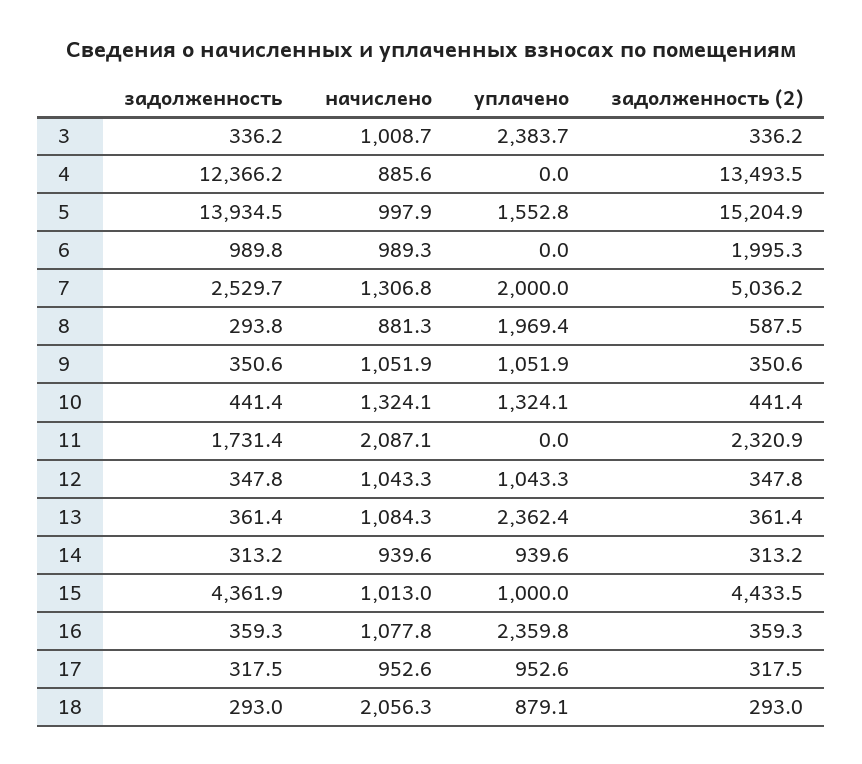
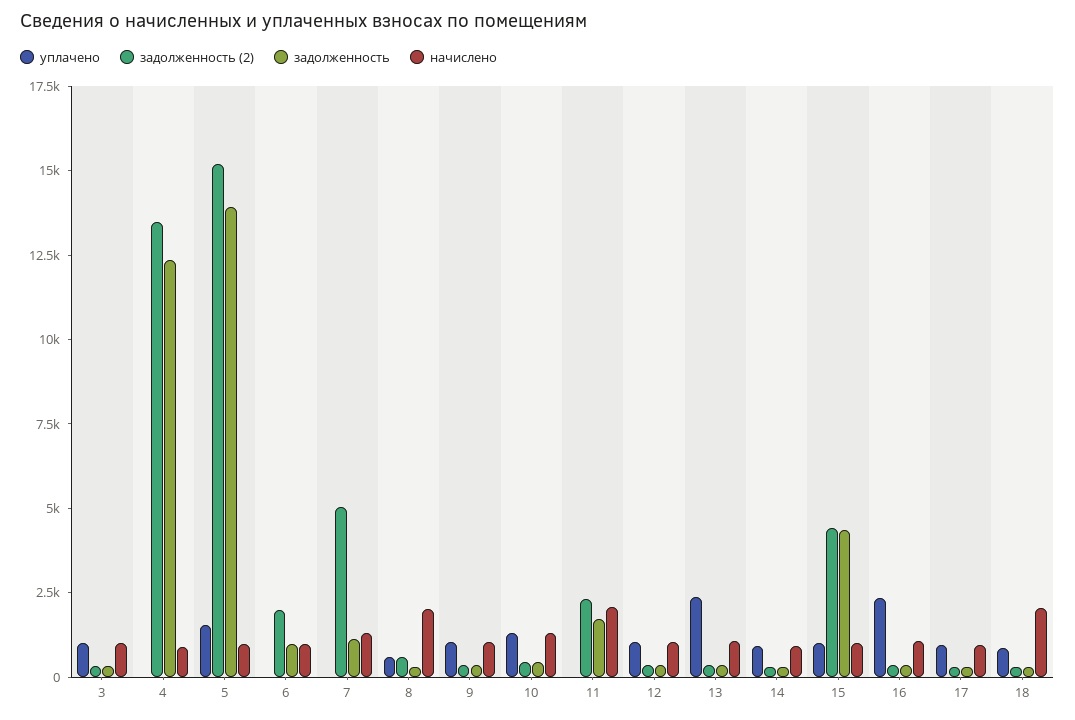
  {
    "задолженность": {
      "3": 336.2,
      "4": 12366.2,
      "5": 13934.5,
      "6": 989.8,
-     "7": 2529.7,
+     "7": 1000,
      "8": 293.8,
      "9": 350.6,
      "10": 441.4,
      "11": 1731.4,
      "12": 347.8,
      "13": 361.4,
      "14": 313.2,
      "15": 4361.9,
      "16": 359.3,
      "17": 317.5,
      "18": 293
    },
    "начислено": {
      "3": 1008.7,
      "4": 885.6,
      "5": 997.9,
      "6": 989.3,
      "7": 1306.8,
-     "8": 881.3,
+     "8": 2000,
      "9": 1051.9,
      "10": 1324.1,
      "11": 2087.1,
      "12": 1043.3,
      "13": 1084.3,
      "14": 939.6,
      "15": 1013,
      "16": 1077.8,
      "17": 952.6,
      "18": 2056.3
    },
    "уплачено": {
-     "3": 2383.7,
+     "3": 1000,
      "4": 0,
      "5": 1552.8,
      "6": 0,
-     "7": 2000,
+     "7": 0,
-     "8": 1969.4,
+     "8": 500,
      "9": 1051.9,
      "10": 1324.1,
      "11": 0,
      "12": 1043.3,
      "13": 2362.4,
      "14": 939.6,
      "15": 1000,
      "16": 2359.8,
      "17": 952.6,
      "18": 879.1
    },
    "задолженность (2)": {
      "3": 336.2,
      "4": 13493.5,
      "5": 15204.9,
      "6": 1995.3,
      "7": 5036.2,
      "8": 587.5,
      "9": 350.6,
      "10": 441.4,
      "11": 2320.9,
      "12": 347.8,
      "13": 361.4,
      "14": 313.2,
      "15": 4433.5,
      "16": 359.3,
      "17": 317.5,
      "18": 293
    }
  }

